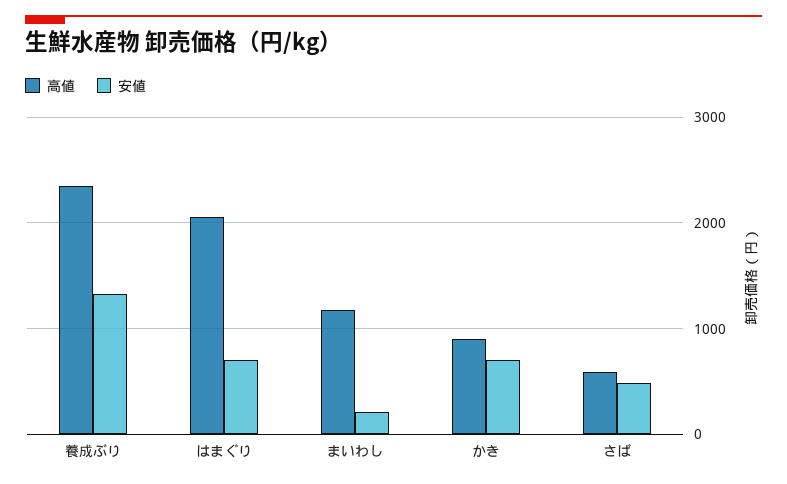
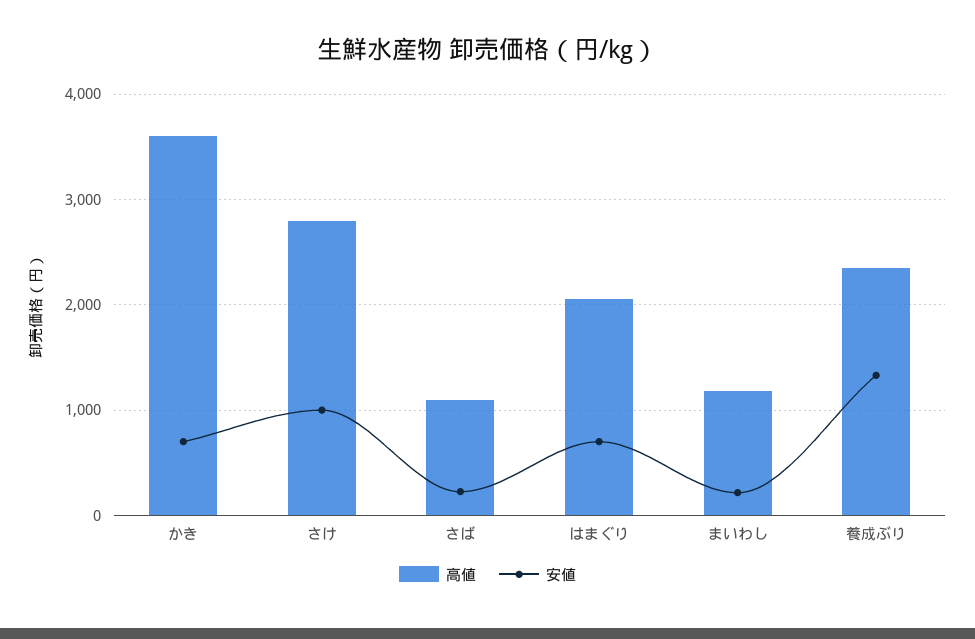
  {
    "高値": {
      "養成ぶり": 2400,
      "はまぐり": 2100,
      "まいわし": 1200,
-     "かき": 900,
+     "かき": 3600,
-     "さば": 600
+     "さば": 1100,
+     "さけ": 2800
    },
    "安値": {
      "養成ぶり": 1300,
      "はまぐり": 700,
      "まいわし": 200,
      "かき": 700,
-     "さば": 500
+     "さば": 200,
+     "さけ": 1000
    }
  }

